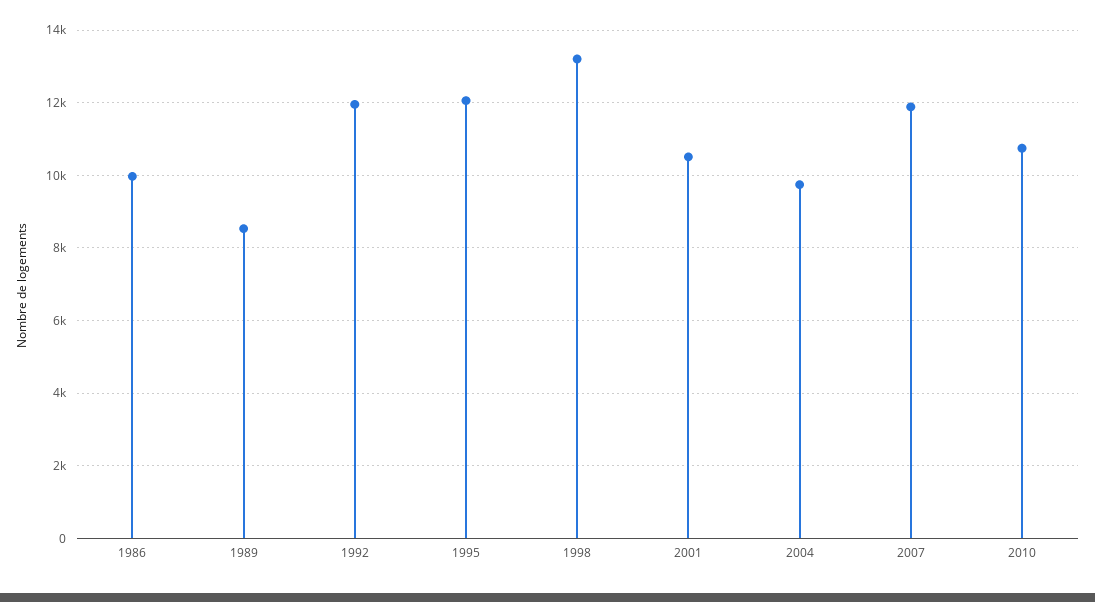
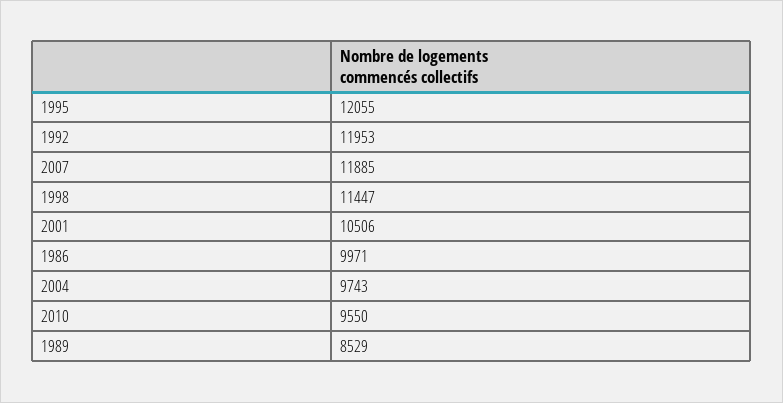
  {
    "1986": 9971,
    "1989": 8529,
    "1992": 11953,
    "1995": 12055,
-   "1998": 13200,
+   "1998": 11447,
    "2001": 10506,
    "2004": 9743,
    "2007": 11885,
-   "2010": 10800
+   "2010": 9550
  }

